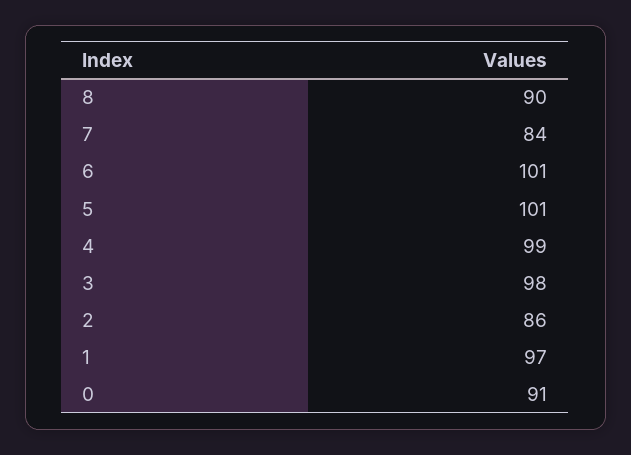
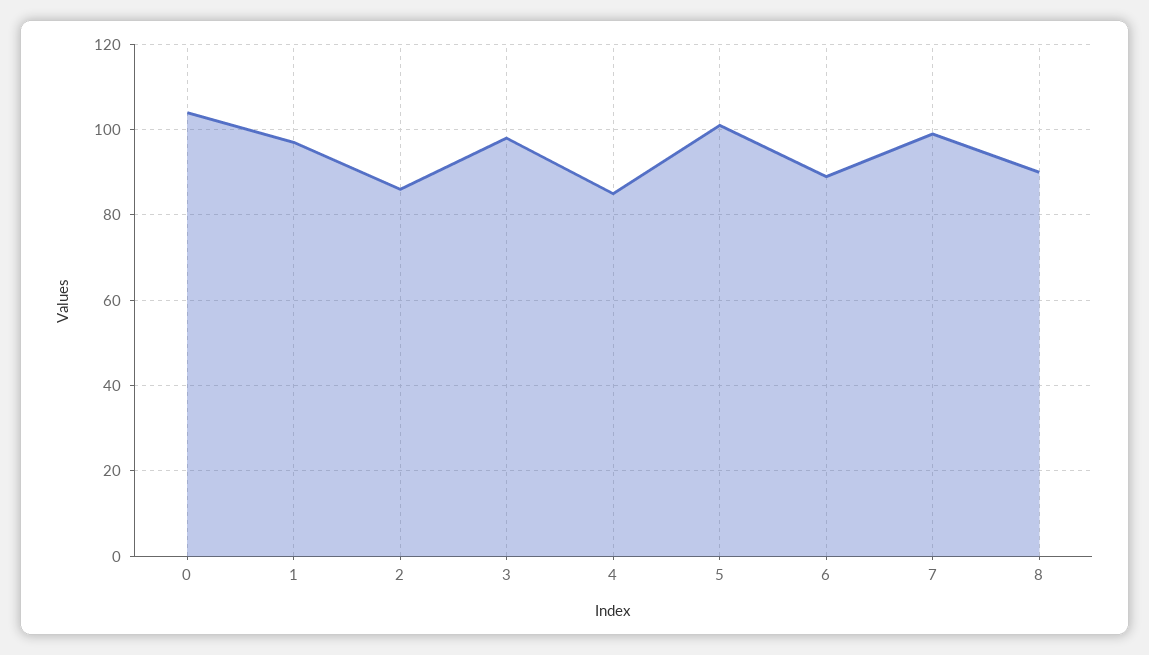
  {
    "8": 90,
-   "7": 84,
+   "7": 100,
-   "6": 101,
+   "6": 90,
    "5": 101,
-   "4": 99,
+   "4": 85,
    "3": 98,
    "2": 86,
    "1": 97,
-   "0": 91
+   "0": 105
  }

